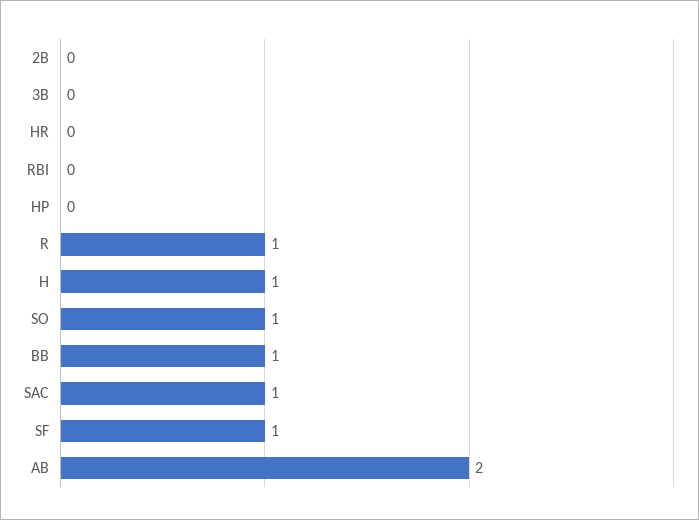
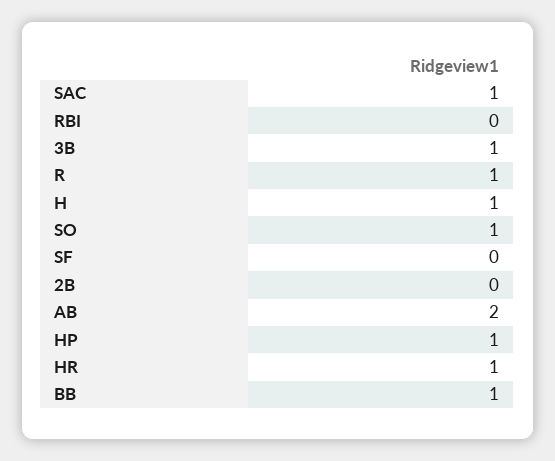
  {
    "2B": 0,
-   "3B": 0,
+   "3B": 1,
-   "HR": 0,
+   "HR": 1,
    "RBI": 0,
-   "HP": 0,
+   "HP": 1,
    "R": 1,
    "H": 1,
    "SO": 1,
    "BB": 1,
    "SAC": 1,
-   "SF": 1,
+   "SF": 0,
    "AB": 2
  }

